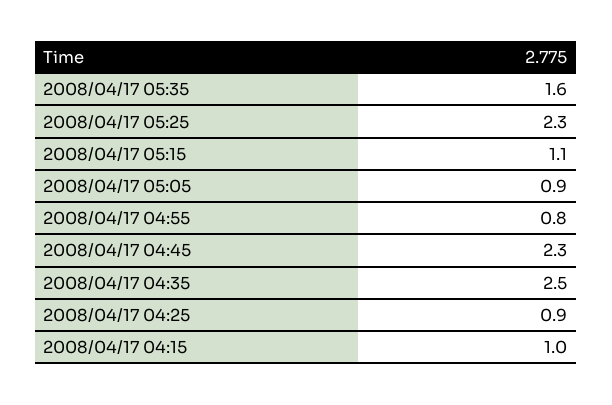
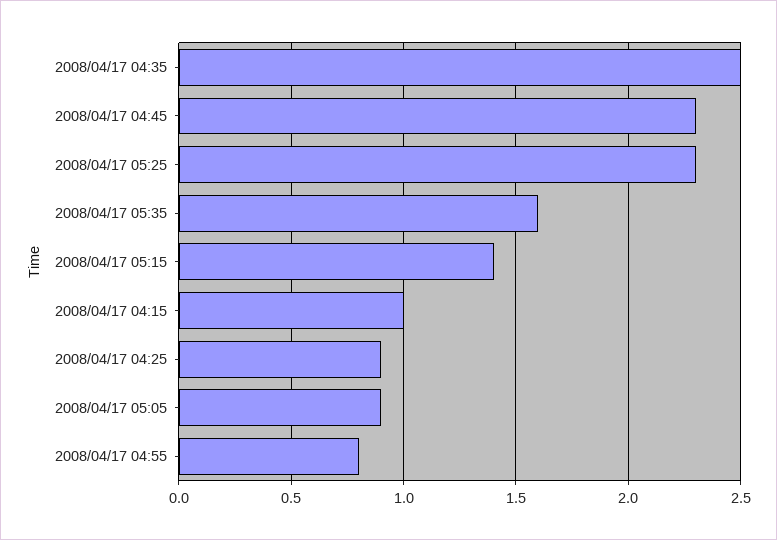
  {
    "2008/04/17 05:35": 1.6,
    "2008/04/17 05:25": 2.3,
-   "2008/04/17 05:15": 1.1,
+   "2008/04/17 05:15": 1.4,
    "2008/04/17 05:05": 0.9,
    "2008/04/17 04:55": 0.8,
    "2008/04/17 04:45": 2.3,
    "2008/04/17 04:35": 2.5,
    "2008/04/17 04:25": 0.9,
    "2008/04/17 04:15": 1
  }

